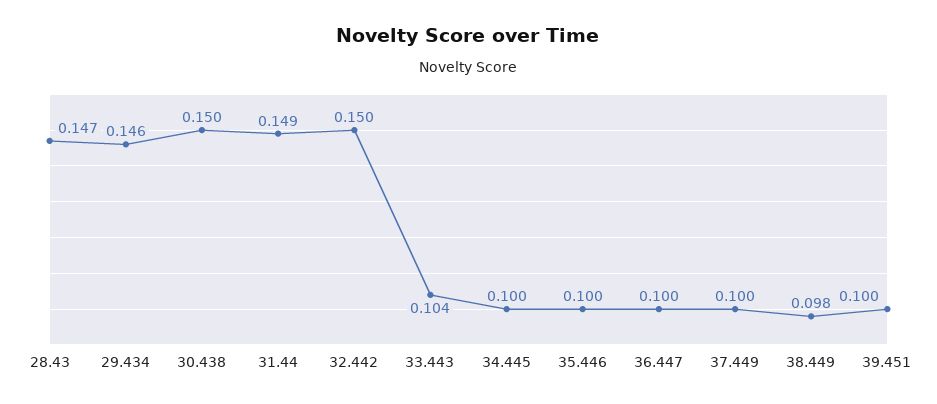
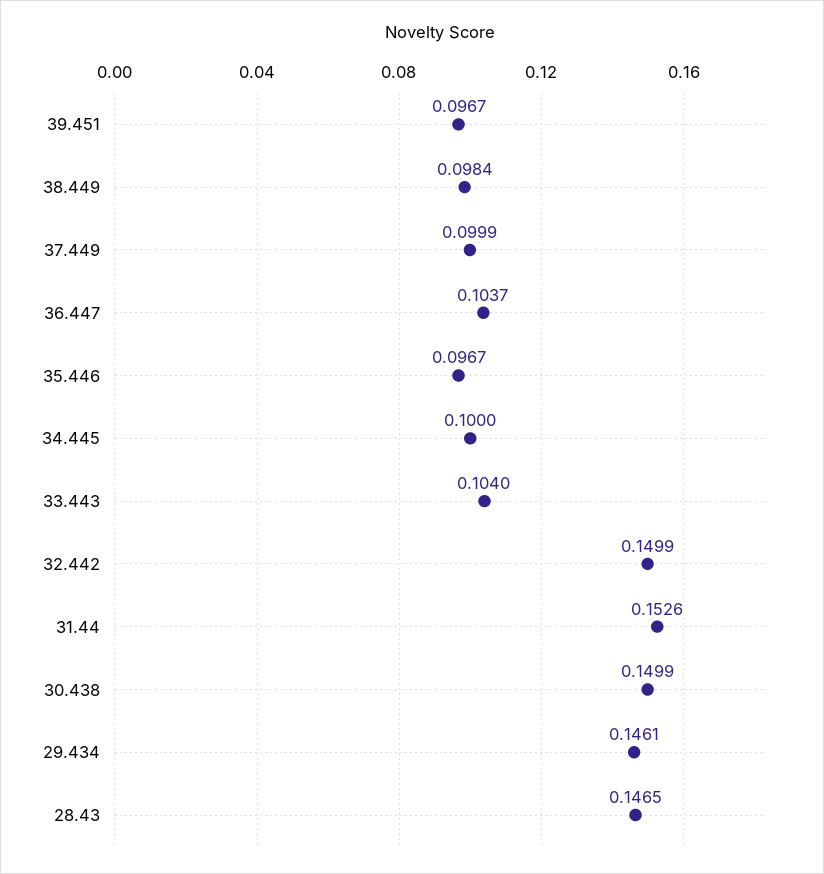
  {
    "28.43": 0.1465,
    "29.434": 0.1461,
    "30.438": 0.1499,
-   "31.44": 0.149,
+   "31.44": 0.1526,
    "32.442": 0.1499,
    "33.443": 0.104,
    "34.445": 0.1,
-   "35.446": 0.1,
+   "35.446": 0.0967,
-   "36.447": 0.1,
+   "36.447": 0.1037,
    "37.449": 0.0999,
    "38.449": 0.0984,
-   "39.451": 0.1
+   "39.451": 0.0967
  }

